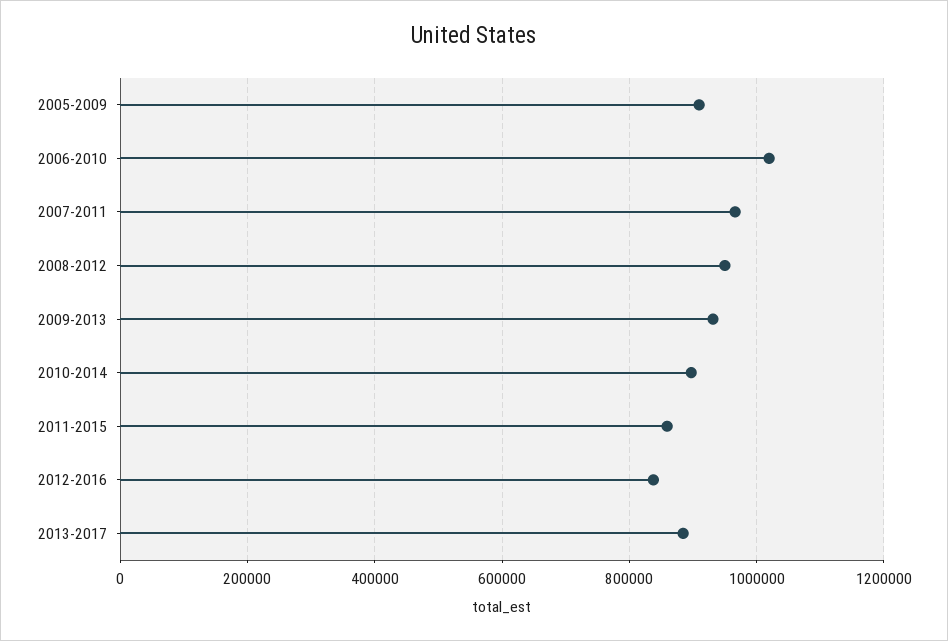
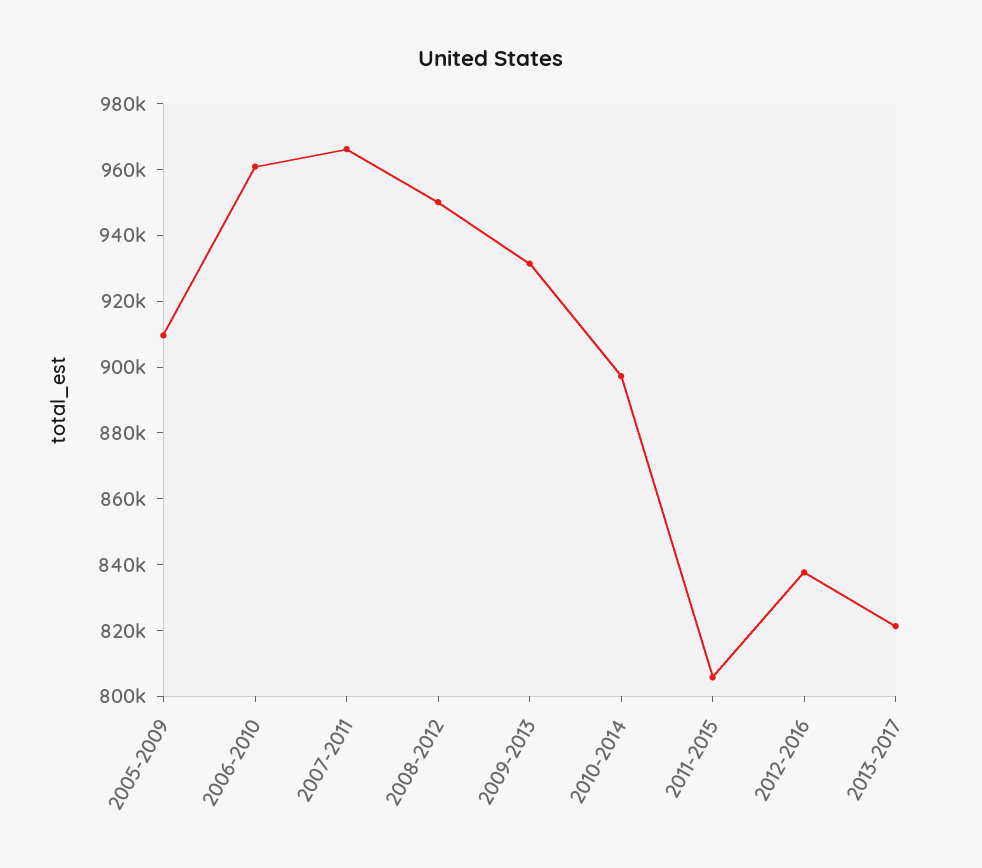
  {
    "2005-2009": 910000,
-   "2006-2010": 1020000,
+   "2006-2010": 960000,
    "2007-2011": 965000,
    "2008-2012": 950000,
    "2009-2013": 930000,
    "2010-2014": 895000,
-   "2011-2015": 860000,
+   "2011-2015": 805000,
    "2012-2016": 840000,
-   "2013-2017": 880000
+   "2013-2017": 820000
  }

